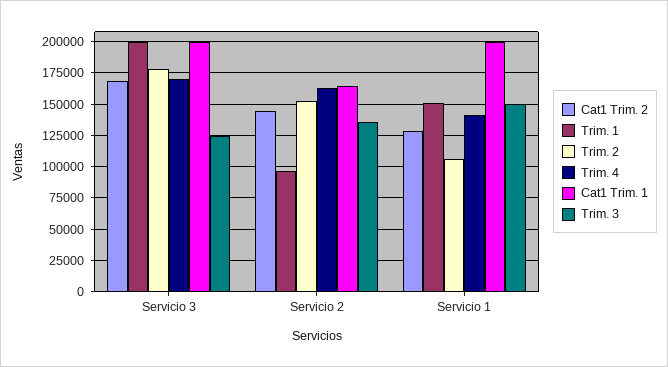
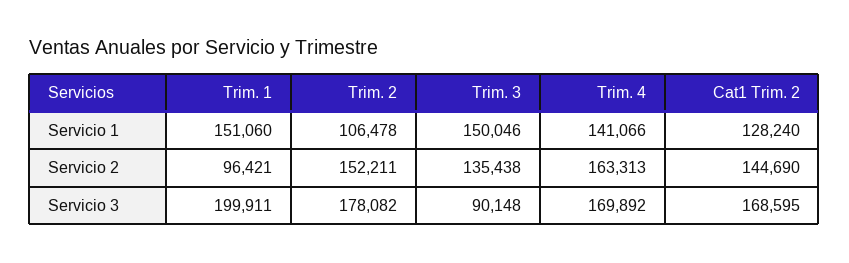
  {
    "Cat1 Trim. 2": {
      "Servicio 3": 168595,
      "Servicio 2": 144690,
      "Servicio 1": 128240
    },
    "Trim. 1": {
      "Servicio 3": 199911,
      "Servicio 2": 96421,
      "Servicio 1": 151060
    },
    "Trim. 2": {
      "Servicio 3": 178082,
      "Servicio 2": 152211,
      "Servicio 1": 106478
    },
    "Trim. 4": {
      "Servicio 3": 169892,
      "Servicio 2": 163313,
      "Servicio 1": 141066
    },
-   "Cat1 Trim. 1": {
-     "Servicio 3": 200000,
-     "Servicio 2": 165000,
-     "Servicio 1": 200000
-   },
    "Trim. 3": {
-     "Servicio 3": 125000,
+     "Servicio 3": 90148,
      "Servicio 2": 135438,
      "Servicio 1": 150046
    }
  }

